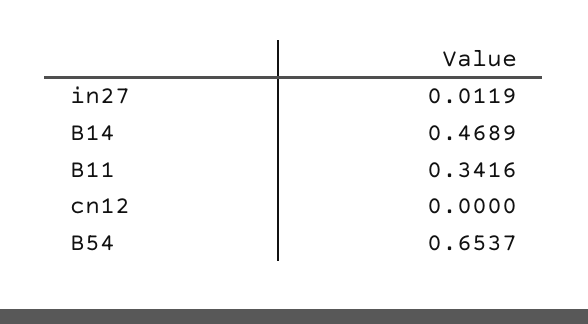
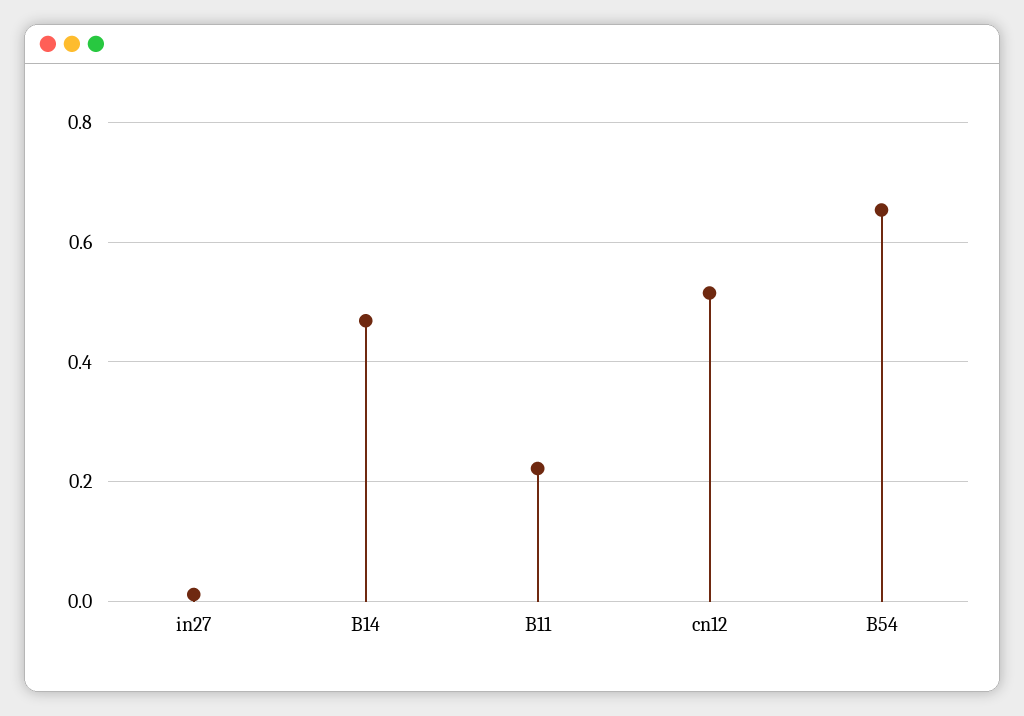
  {
    "in27": 0.0119,
    "B14": 0.4689,
-   "B11": 0.3416,
+   "B11": 0.22,
-   "cn12": 0,
+   "cn12": 0.52,
    "B54": 0.6537
  }

